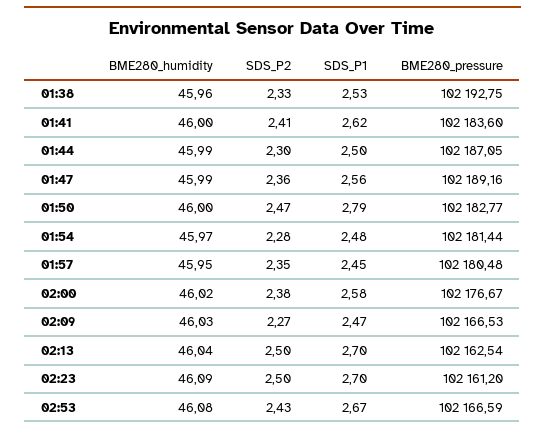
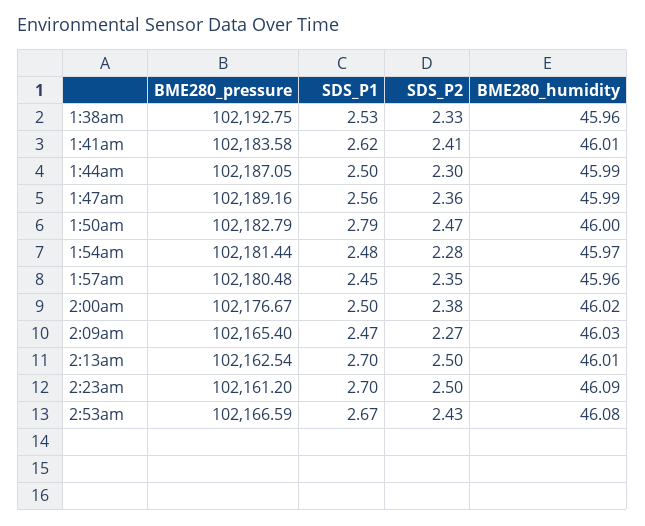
  {
    "BME280_humidity": {
      "01:38": 45.96,
-     "01:41": 46,
+     "01:41": 46.01,
      "01:44": 45.99,
      "01:47": 45.99,
      "01:50": 46,
      "01:54": 45.97,
-     "01:57": 45.95,
+     "01:57": 45.96,
      "02:00": 46.02,
      "02:09": 46.03,
-     "02:13": 46.04,
+     "02:13": 46.01,
      "02:23": 46.09,
      "02:53": 46.08
    },
    "SDS_P2": {
      "01:38": 2.33,
      "01:41": 2.41,
      "01:44": 2.3,
      "01:47": 2.36,
      "01:50": 2.47,
      "01:54": 2.28,
      "01:57": 2.35,
      "02:00": 2.38,
      "02:09": 2.27,
      "02:13": 2.5,
      "02:23": 2.5,
      "02:53": 2.43
    },
    "SDS_P1": {
      "01:38": 2.53,
      "01:41": 2.62,
      "01:44": 2.5,
      "01:47": 2.56,
      "01:50": 2.79,
      "01:54": 2.48,
      "01:57": 2.45,
-     "02:00": 2.58,
+     "02:00": 2.5,
      "02:09": 2.47,
      "02:13": 2.7,
      "02:23": 2.7,
      "02:53": 2.67
    },
    "BME280_pressure": {
      "01:38": 102192.75,
-     "01:41": 102183.6,
+     "01:41": 102183.58,
      "01:44": 102187.05,
      "01:47": 102189.16,
-     "01:50": 102182.77,
+     "01:50": 102182.79,
      "01:54": 102181.44,
      "01:57": 102180.48,
      "02:00": 102176.67,
-     "02:09": 102166.53,
+     "02:09": 102165.4,
      "02:13": 102162.54,
      "02:23": 102161.2,
      "02:53": 102166.59
    }
  }

